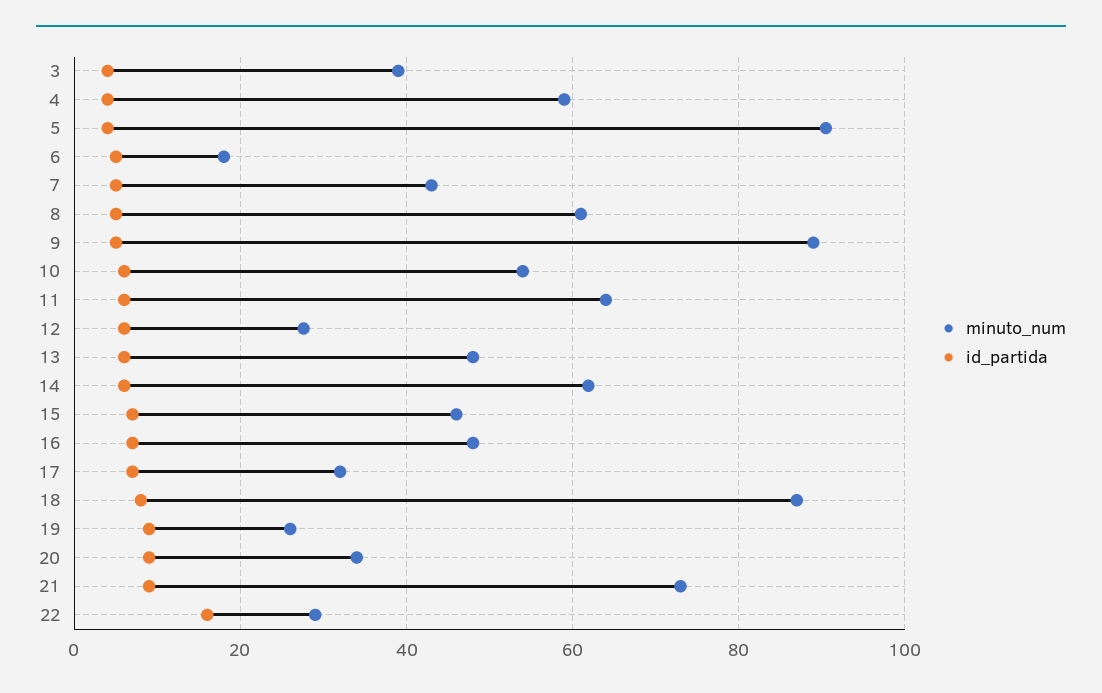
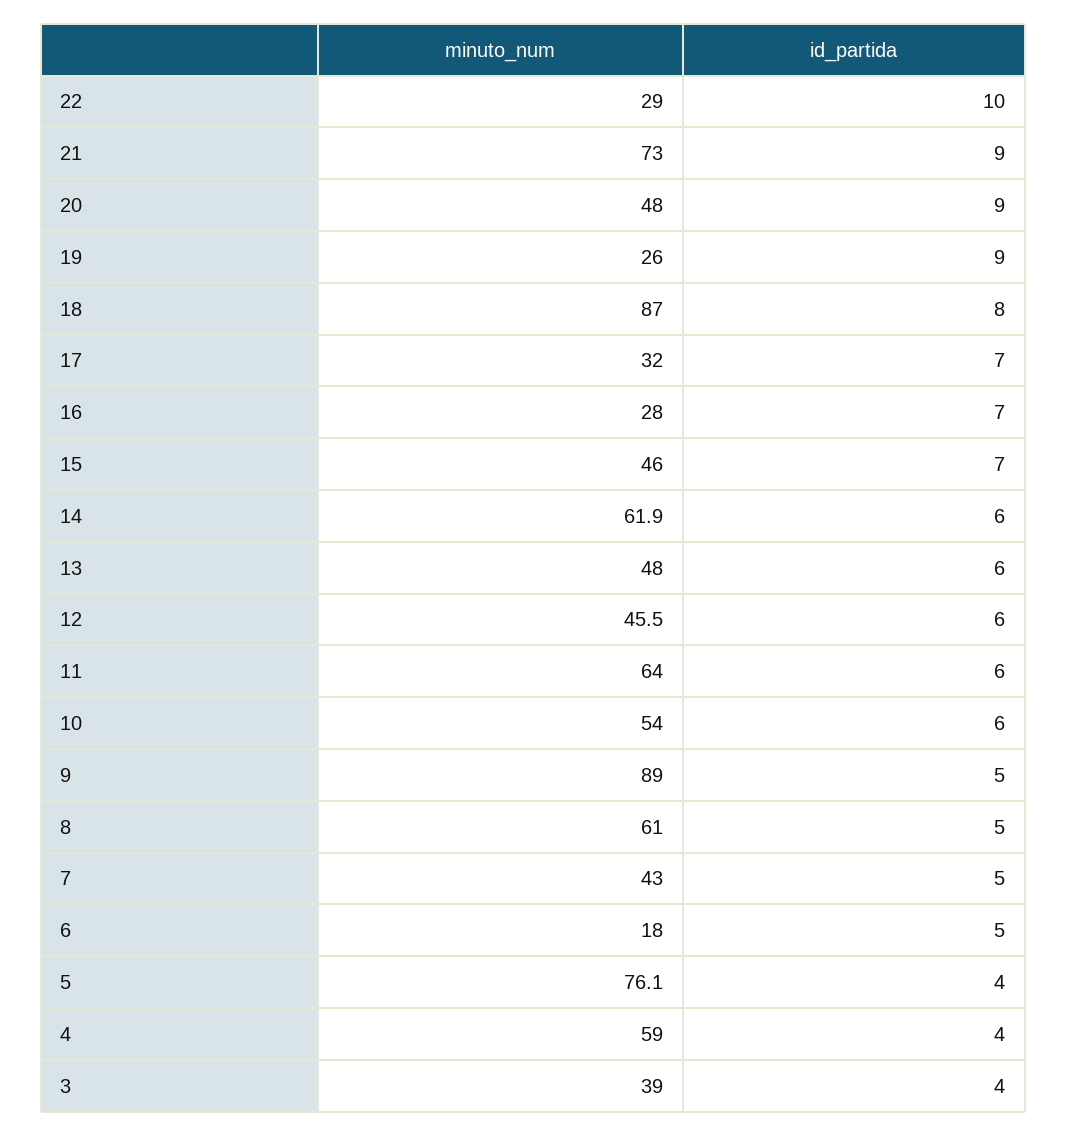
  {
    "minuto_num": {
      "3": 39,
      "4": 59,
-     "5": 90,
+     "5": 76.1,
      "6": 18,
      "7": 43,
      "8": 61,
      "9": 89,
      "10": 54,
      "11": 64,
-     "12": 28,
+     "12": 45.5,
      "13": 48,
      "14": 61.9,
      "15": 46,
-     "16": 48,
+     "16": 28,
      "17": 32,
      "18": 87,
      "19": 26,
-     "20": 34,
+     "20": 48,
      "21": 73,
      "22": 29
    },
    "id_partida": {
      "3": 4,
      "4": 4,
      "5": 4,
      "6": 5,
      "7": 5,
      "8": 5,
      "9": 5,
      "10": 6,
      "11": 6,
      "12": 6,
      "13": 6,
      "14": 6,
      "15": 7,
      "16": 7,
      "17": 7,
      "18": 8,
      "19": 9,
      "20": 9,
      "21": 9,
-     "22": 16
+     "22": 10
    }
  }

